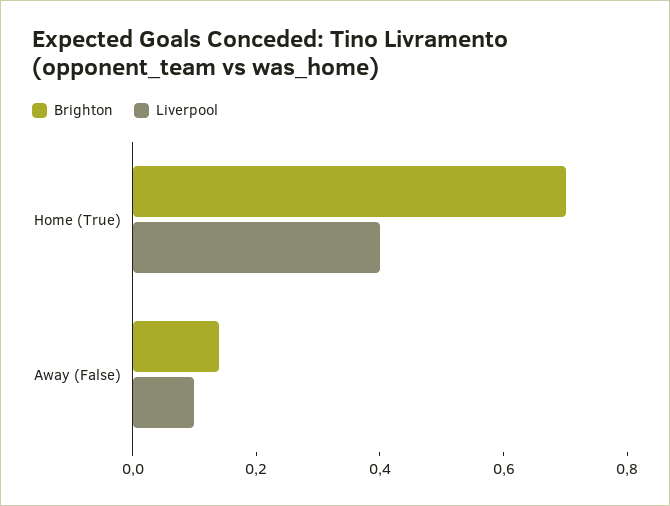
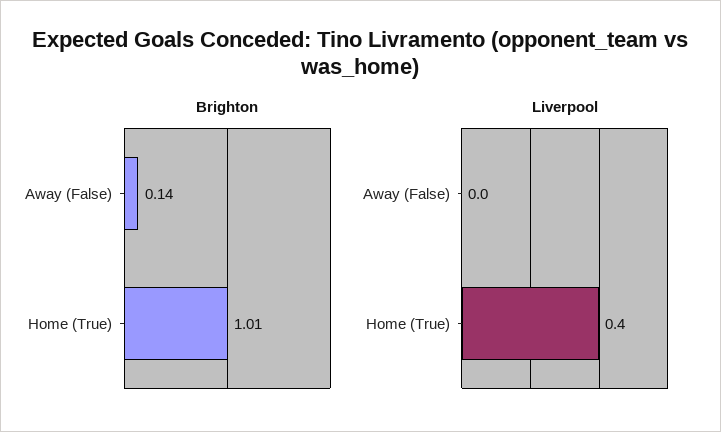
  {
    "Brighton": {
-     "Home (True)": 0.7,
+     "Home (True)": 1.01,
      "Away (False)": 0.14
    },
    "Liverpool": {
      "Home (True)": 0.4,
-     "Away (False)": 0.1
+     "Away (False)": 0
    }
  }

